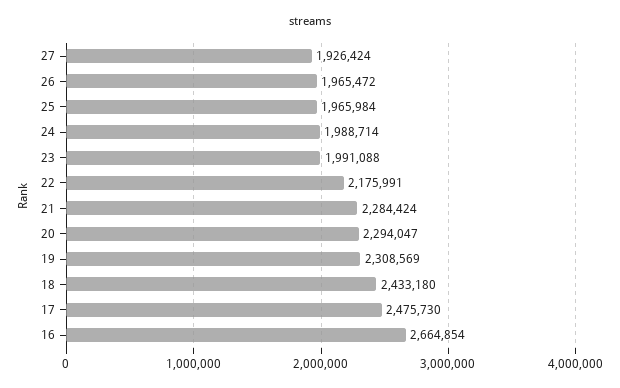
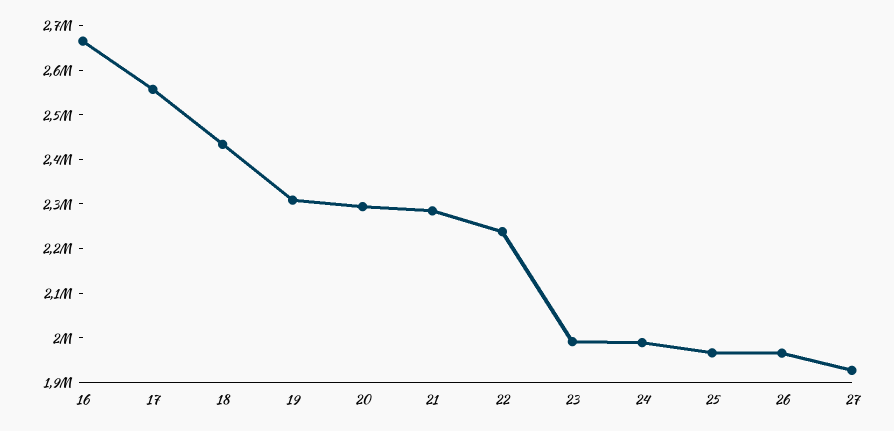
  {
    "27": 1926424,
    "26": 1965472,
    "25": 1965984,
    "24": 1988714,
    "23": 1991088,
-   "22": 2175991,
+   "22": 2240000,
    "21": 2284424,
    "20": 2294047,
    "19": 2308569,
    "18": 2433180,
-   "17": 2475730,
+   "17": 2560000,
    "16": 2664854
  }

